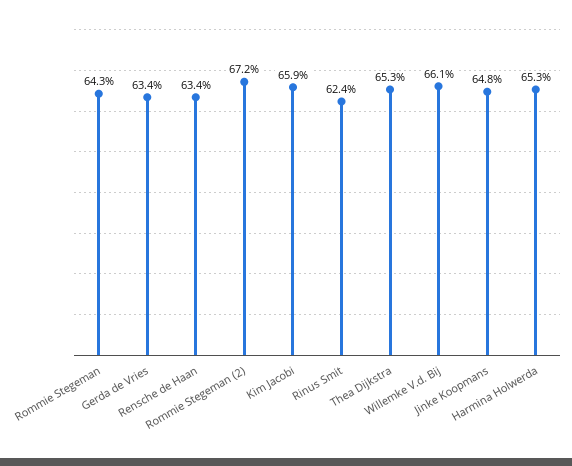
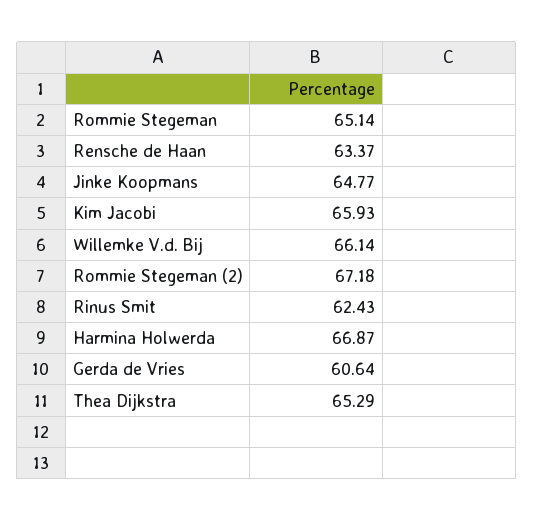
  {
-   "Rommie Stegeman": 64.3,
+   "Rommie Stegeman": 65.14,
-   "Gerda de Vries": 63.4,
+   "Gerda de Vries": 60.64,
    "Rensche de Haan": 63.37,
    "Rommie Stegeman (2)": 67.18,
    "Kim Jacobi": 65.93,
    "Rinus Smit": 62.43,
    "Thea Dijkstra": 65.29,
    "Willemke V.d. Bij": 66.14,
    "Jinke Koopmans": 64.77,
-   "Harmina Holwerda": 65.3
+   "Harmina Holwerda": 66.87
  }

